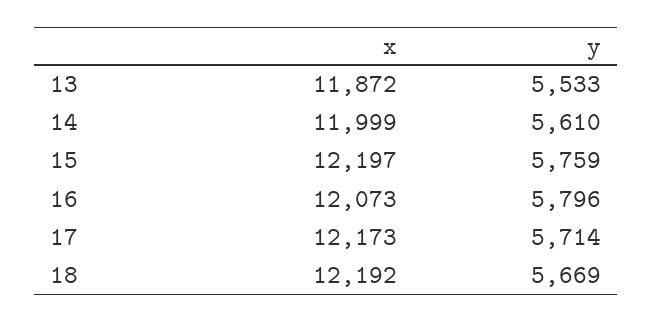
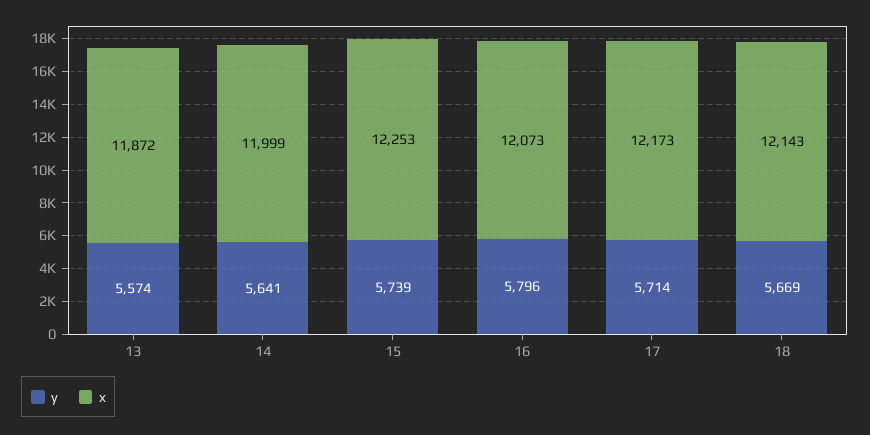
  {
    "x": {
      "13": 11872,
      "14": 11999,
-     "15": 12197,
+     "15": 12253,
      "16": 12073,
      "17": 12173,
-     "18": 12192
+     "18": 12143
    },
    "y": {
-     "13": 5533,
+     "13": 5574,
-     "14": 5610,
+     "14": 5641,
-     "15": 5759,
+     "15": 5739,
      "16": 5796,
      "17": 5714,
      "18": 5669
    }
  }

